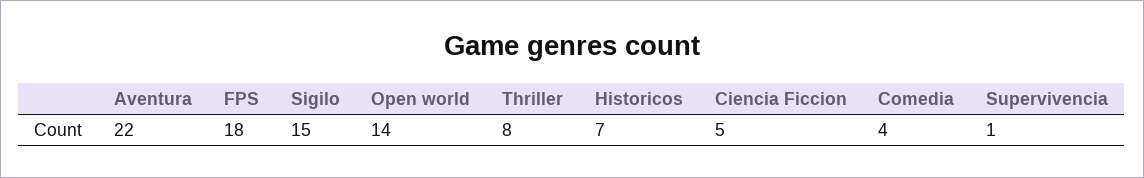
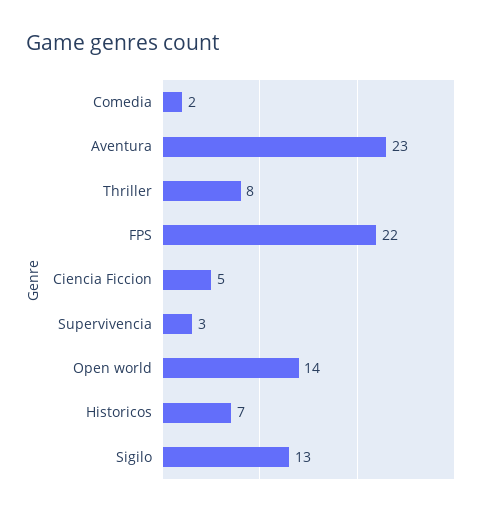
  {
-   "Aventura": 22,
+   "Aventura": 23,
-   "FPS": 18,
+   "FPS": 22,
-   "Sigilo": 15,
+   "Sigilo": 13,
    "Open world": 14,
    "Thriller": 8,
    "Historicos": 7,
    "Ciencia Ficcion": 5,
-   "Comedia": 4,
+   "Comedia": 2,
-   "Supervivencia": 1
+   "Supervivencia": 3
  }

